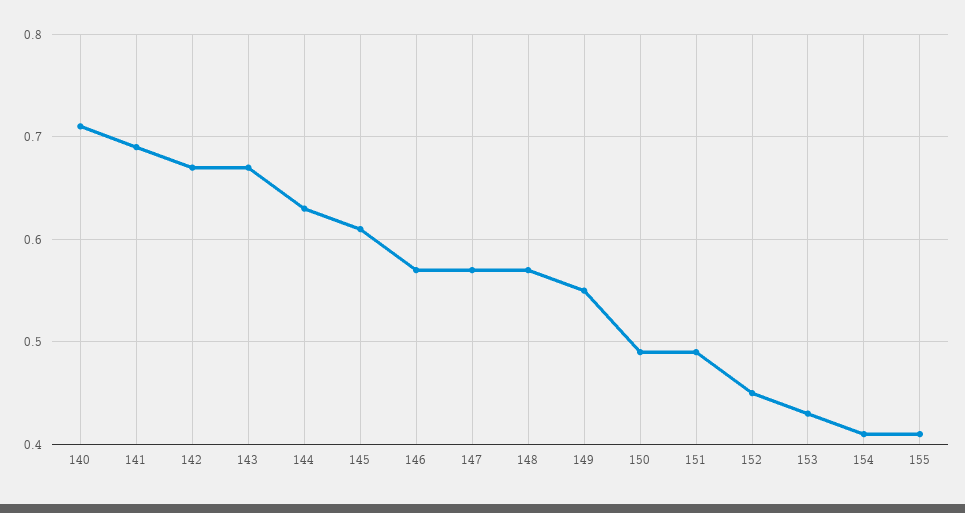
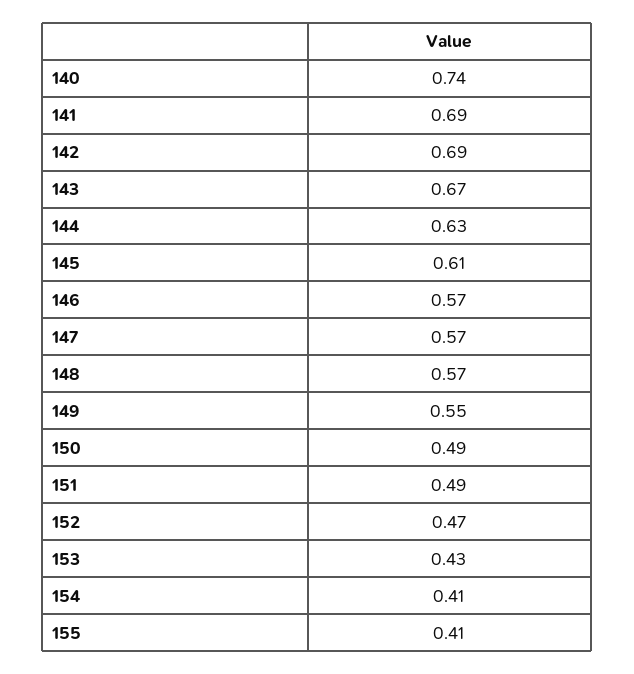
  {
-   "140": 0.71,
+   "140": 0.74,
    "141": 0.69,
-   "142": 0.67,
+   "142": 0.69,
    "143": 0.67,
    "144": 0.63,
    "145": 0.61,
    "146": 0.57,
    "147": 0.57,
    "148": 0.57,
    "149": 0.55,
    "150": 0.49,
    "151": 0.49,
-   "152": 0.45,
+   "152": 0.47,
    "153": 0.43,
    "154": 0.41,
    "155": 0.41
  }

